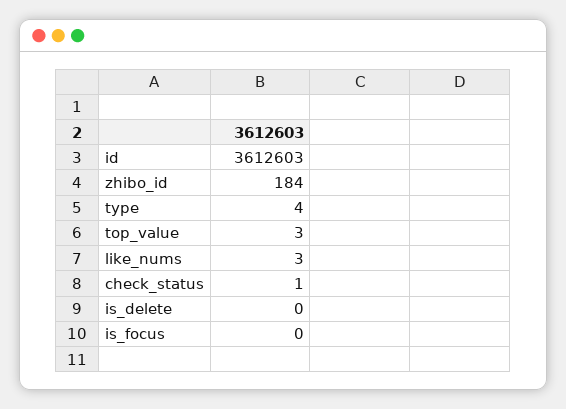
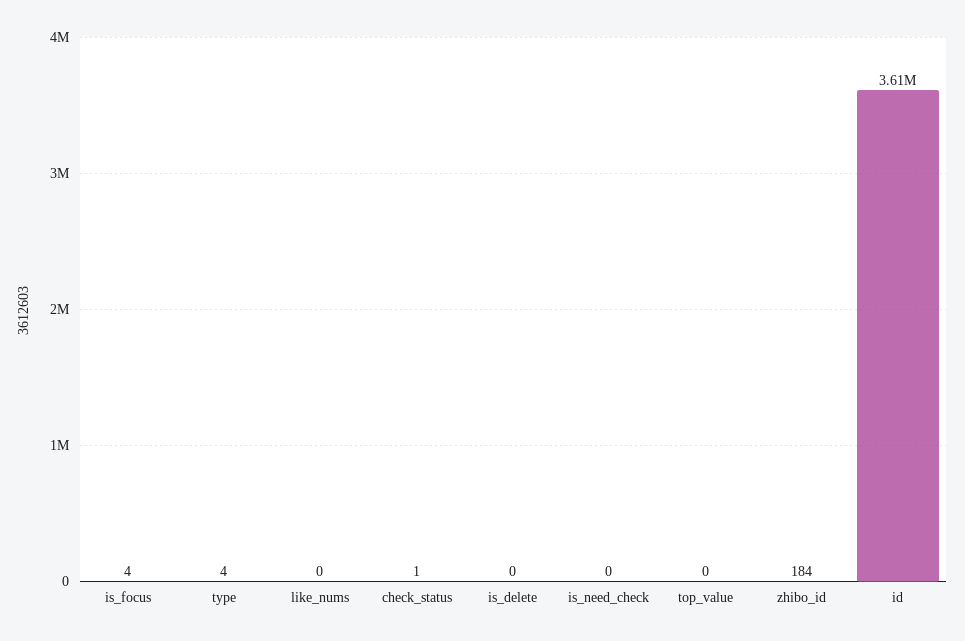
  {
    "id": 3612603,
    "zhibo_id": 184,
    "type": 4,
-   "top_value": 3,
+   "top_value": 0,
-   "like_nums": 3,
+   "like_nums": 0,
    "check_status": 1,
    "is_delete": 0,
-   "is_focus": 0
+   "is_focus": 4,
+   "is_need_check": 0
  }

